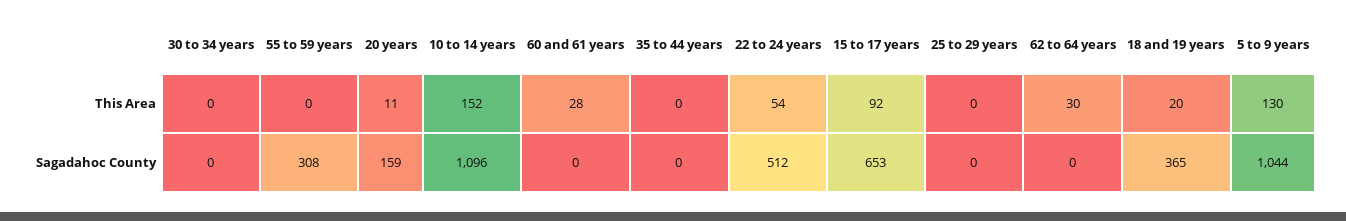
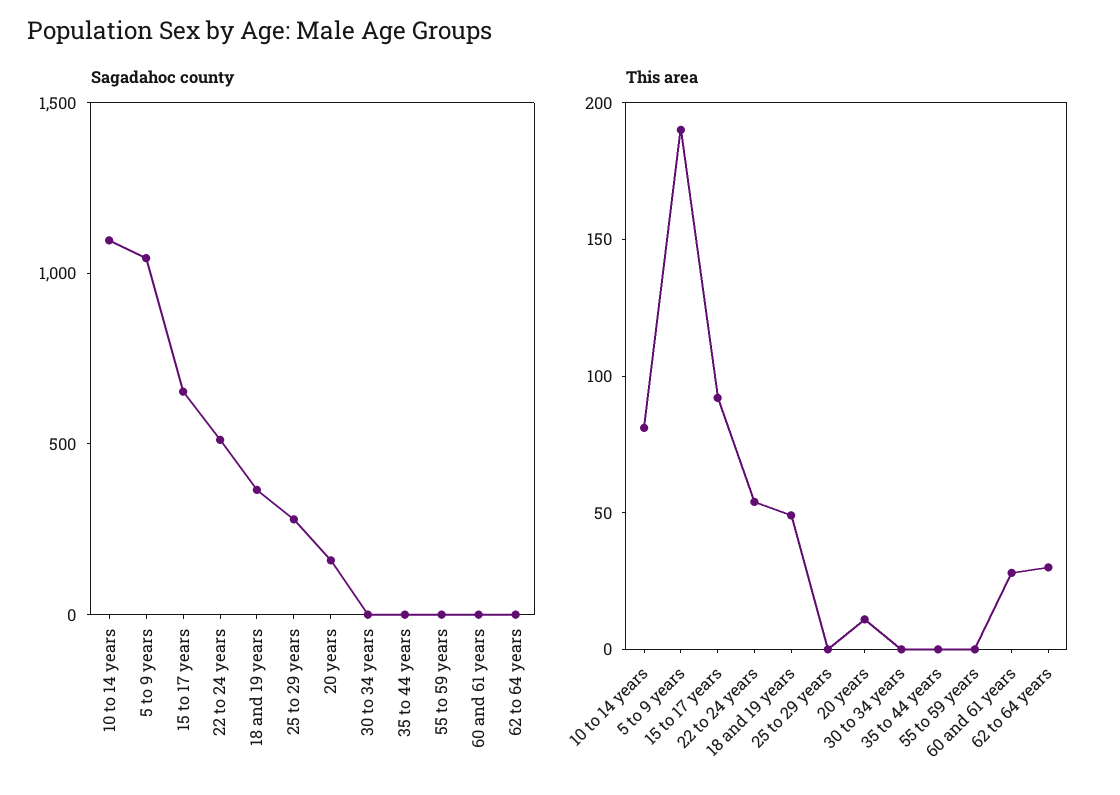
  {
    "This Area": {
      "30 to 34 years": 0,
      "55 to 59 years": 0,
      "20 years": 11,
-     "10 to 14 years": 152,
+     "10 to 14 years": 80,
      "60 and 61 years": 28,
      "35 to 44 years": 0,
      "22 to 24 years": 54,
      "15 to 17 years": 92,
      "25 to 29 years": 0,
      "62 to 64 years": 30,
-     "18 and 19 years": 20,
+     "18 and 19 years": 50,
-     "5 to 9 years": 130
+     "5 to 9 years": 190
    },
    "Sagadahoc County": {
      "30 to 34 years": 0,
-     "55 to 59 years": 308,
+     "55 to 59 years": 0,
      "20 years": 159,
      "10 to 14 years": 1096,
      "60 and 61 years": 0,
      "35 to 44 years": 0,
      "22 to 24 years": 512,
      "15 to 17 years": 653,
-     "25 to 29 years": 0,
+     "25 to 29 years": 300,
      "62 to 64 years": 0,
      "18 and 19 years": 365,
      "5 to 9 years": 1044
    }
  }

